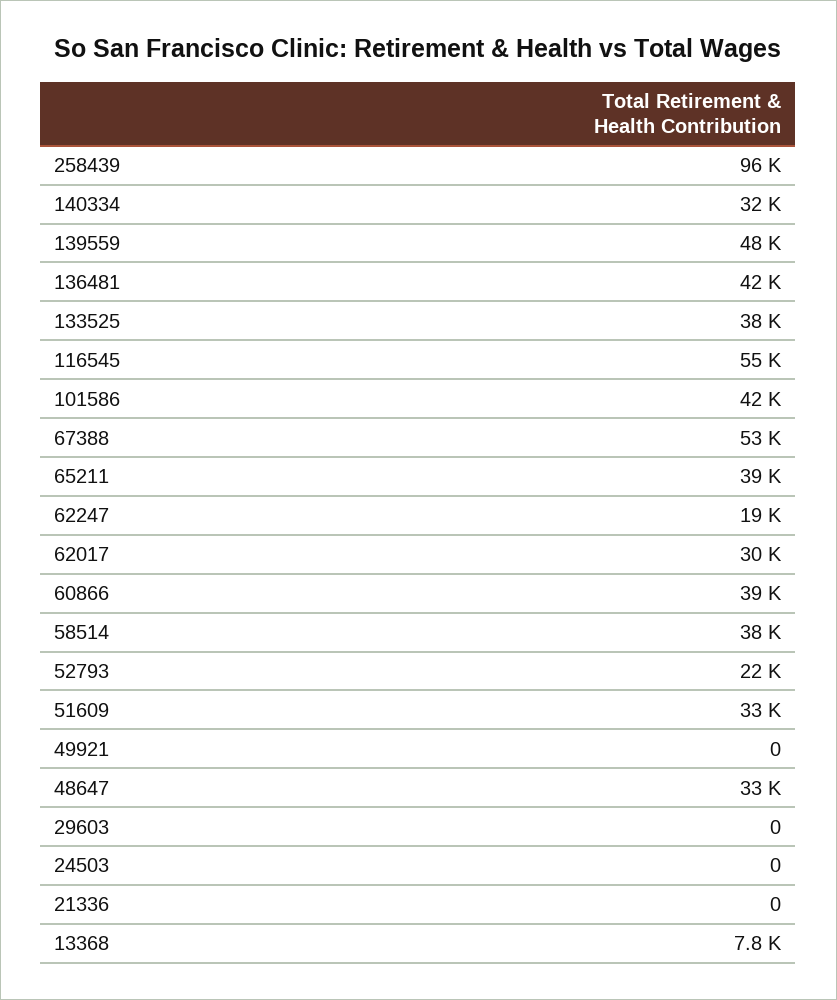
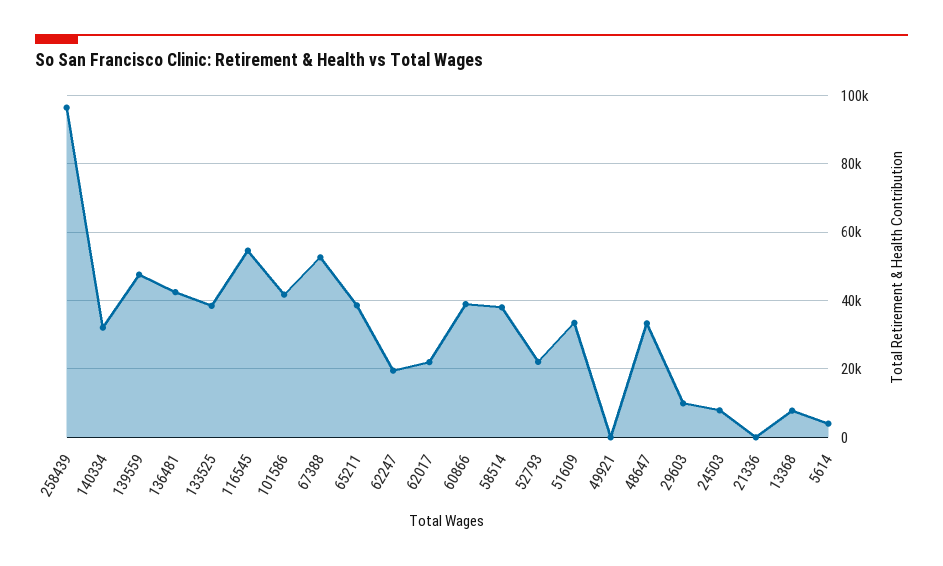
  {
    "258439": 96000,
    "140334": 32000,
    "139559": 48000,
    "136481": 42000,
    "133525": 38000,
    "116545": 55000,
    "101586": 42000,
    "67388": 53000,
    "65211": 39000,
    "62247": 19000,
-   "62017": 30000,
+   "62017": 22000,
    "60866": 39000,
    "58514": 38000,
    "52793": 22000,
    "51609": 33000,
    "49921": 0,
    "48647": 33000,
-   "29603": 0,
+   "29603": 10000,
-   "24503": 0,
+   "24503": 8000,
    "21336": 0,
-   "13368": 7800
+   "13368": 7800,
+   "5614": 4000
  }

